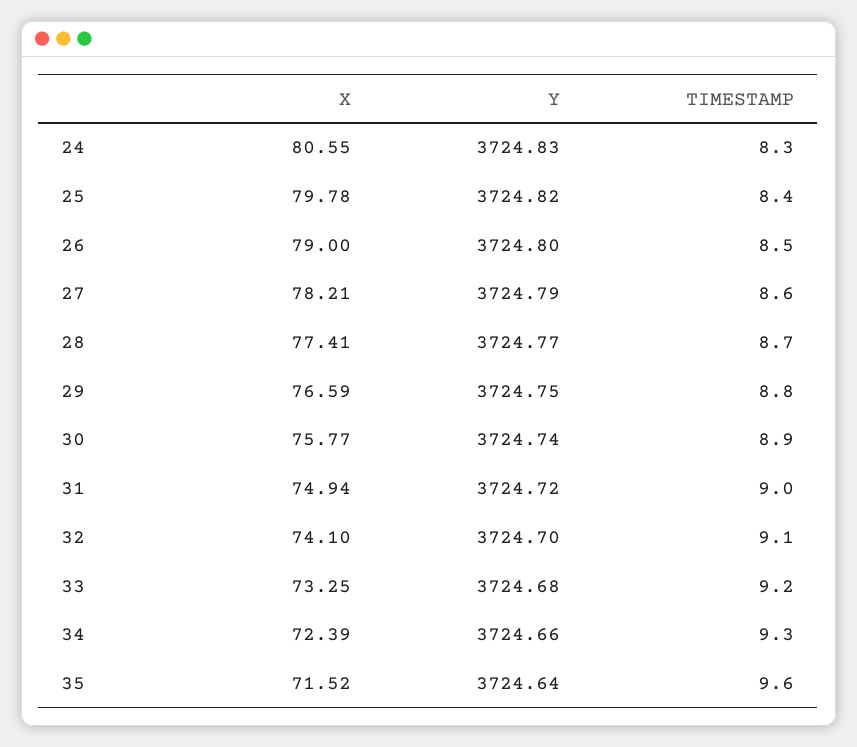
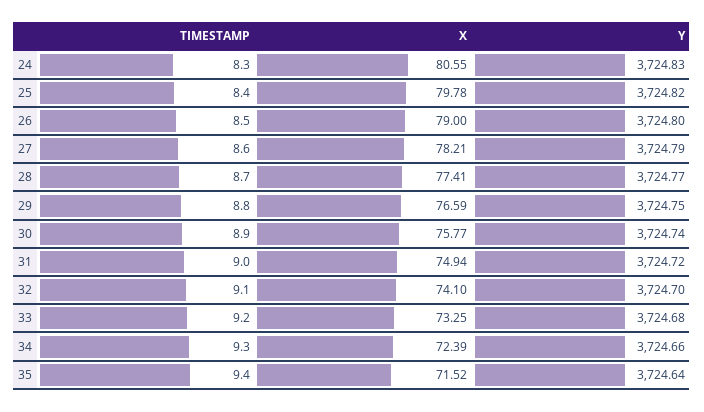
  {
    "X": {
      "24": 80.55,
      "25": 79.78,
      "26": 79,
      "27": 78.21,
      "28": 77.41,
      "29": 76.59,
      "30": 75.77,
      "31": 74.94,
      "32": 74.1,
      "33": 73.25,
      "34": 72.39,
      "35": 71.52
    },
    "Y": {
      "24": 3724.83,
      "25": 3724.82,
      "26": 3724.8,
      "27": 3724.79,
      "28": 3724.77,
      "29": 3724.75,
      "30": 3724.74,
      "31": 3724.72,
      "32": 3724.7,
      "33": 3724.68,
      "34": 3724.66,
      "35": 3724.64
    },
    "TIMESTAMP": {
      "24": 8.3,
      "25": 8.4,
      "26": 8.5,
      "27": 8.6,
      "28": 8.7,
      "29": 8.8,
      "30": 8.9,
      "31": 9,
      "32": 9.1,
      "33": 9.2,
      "34": 9.3,
-     "35": 9.6
+     "35": 9.4
    }
  }

